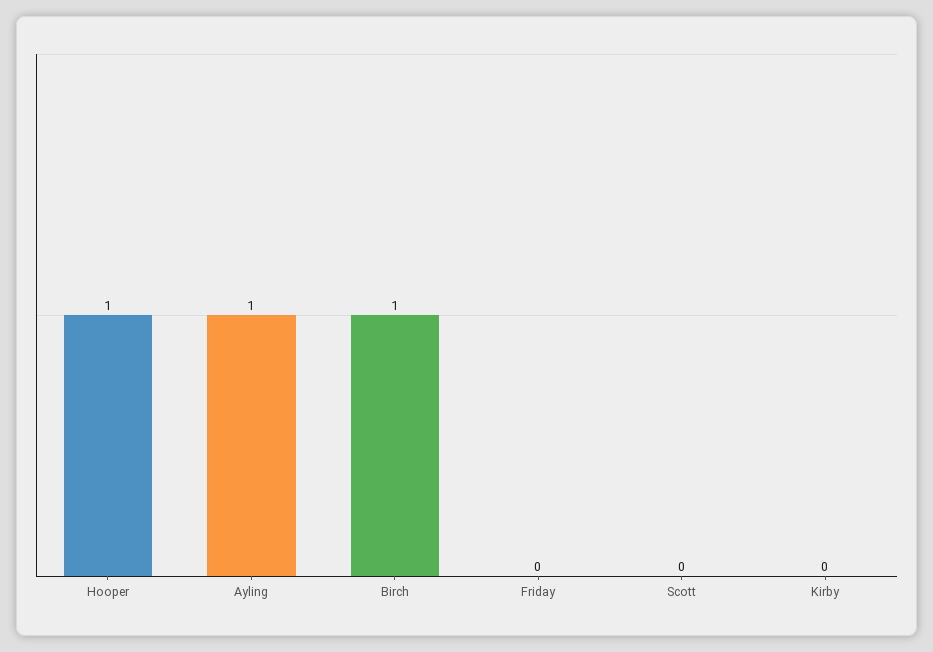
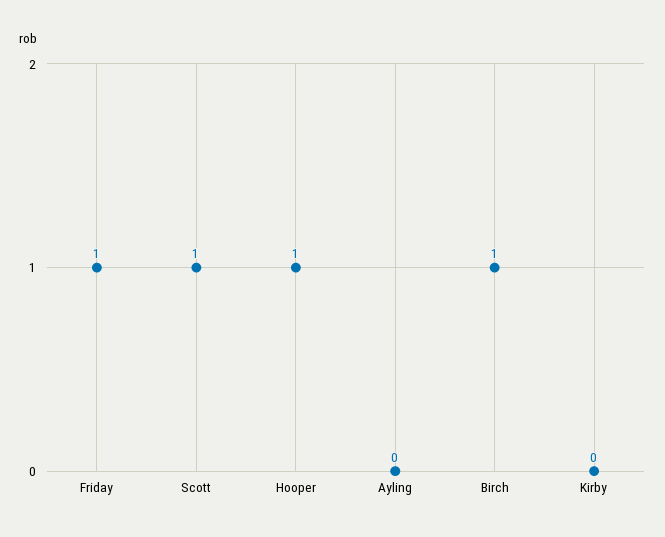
  {
    "Hooper": 1,
-   "Ayling": 1,
+   "Ayling": 0,
    "Birch": 1,
-   "Friday": 0,
+   "Friday": 1,
-   "Scott": 0,
+   "Scott": 1,
    "Kirby": 0
  }

